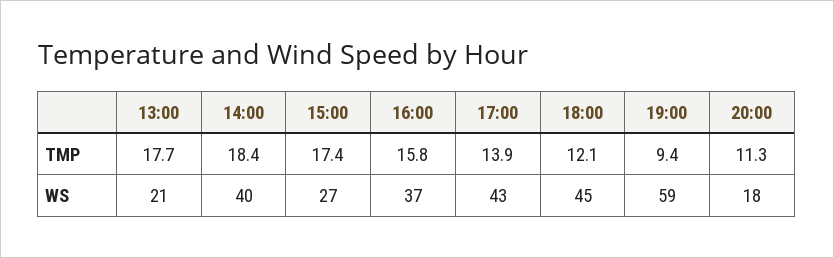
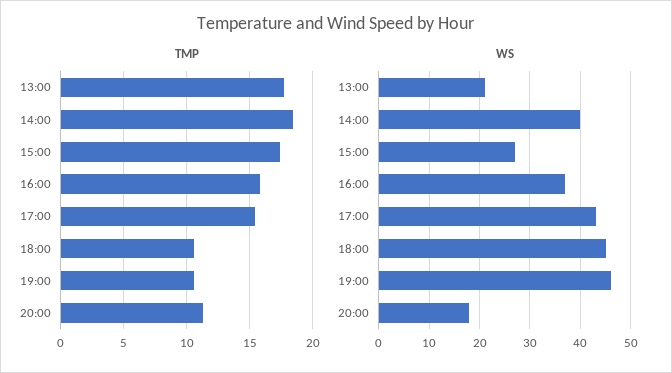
  {
    "TMP": {
      "13:00": 17.7,
      "14:00": 18.4,
      "15:00": 17.4,
      "16:00": 15.8,
-     "17:00": 13.9,
+     "17:00": 15.5,
-     "18:00": 12.1,
+     "18:00": 10.5,
-     "19:00": 9.4,
+     "19:00": 10.5,
      "20:00": 11.3
    },
    "WS": {
      "13:00": 21,
      "14:00": 40,
      "15:00": 27,
      "16:00": 37,
      "17:00": 43,
      "18:00": 45,
-     "19:00": 59,
+     "19:00": 45,
      "20:00": 18
    }
  }

